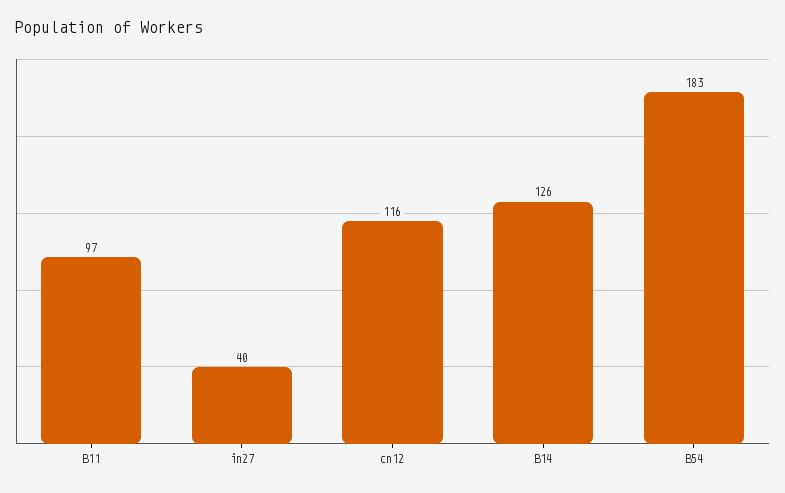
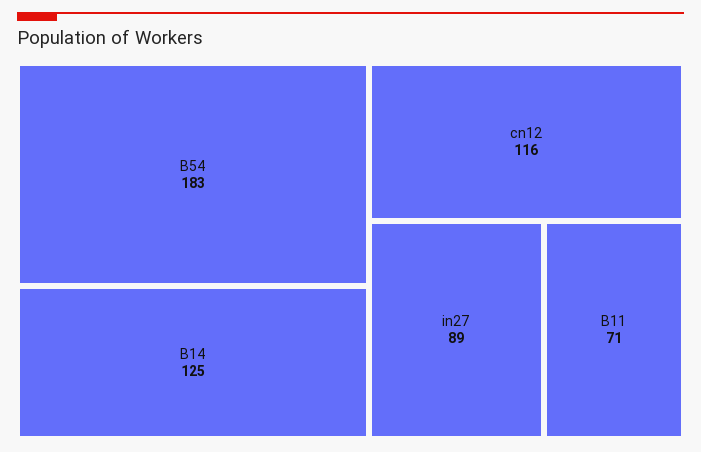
  {
-   "B11": 97,
+   "B11": 71,
-   "in27": 40,
+   "in27": 89,
    "cn12": 116,
-   "B14": 126,
+   "B14": 125,
    "B54": 183
  }

